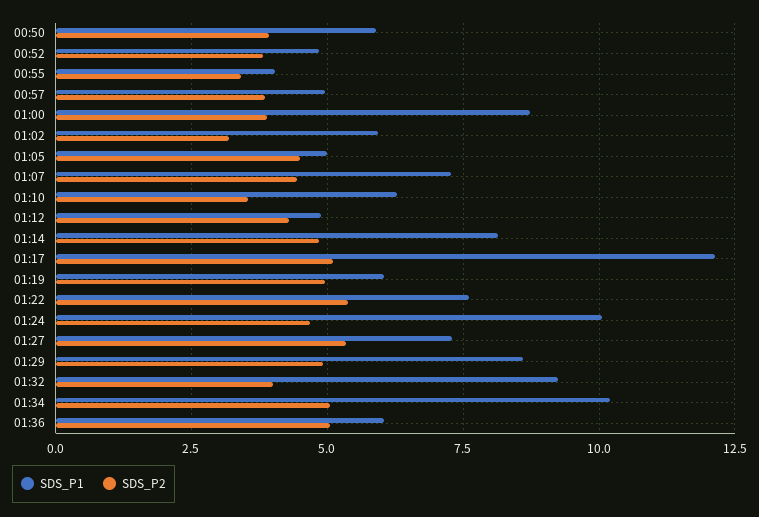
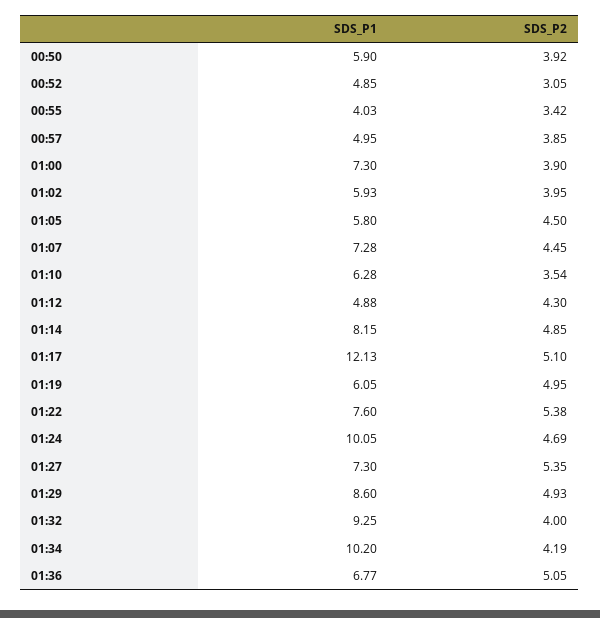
  {
    "SDS_P1": {
      "00:50": 5.9,
      "00:52": 4.85,
      "00:55": 4.03,
      "00:57": 4.95,
-     "01:00": 8.75,
+     "01:00": 7.3,
      "01:02": 5.93,
-     "01:05": 5,
+     "01:05": 5.8,
      "01:07": 7.28,
      "01:10": 6.28,
      "01:12": 4.88,
      "01:14": 8.15,
      "01:17": 12.13,
      "01:19": 6.05,
      "01:22": 7.6,
      "01:24": 10.05,
      "01:27": 7.3,
      "01:29": 8.6,
      "01:32": 9.25,
      "01:34": 10.2,
-     "01:36": 6
+     "01:36": 6.77
    },
    "SDS_P2": {
      "00:50": 3.92,
-     "00:52": 3.75,
+     "00:52": 3.05,
      "00:55": 3.42,
      "00:57": 3.85,
      "01:00": 3.9,
-     "01:02": 3.25,
+     "01:02": 3.95,
      "01:05": 4.5,
      "01:07": 4.45,
      "01:10": 3.54,
      "01:12": 4.3,
      "01:14": 4.85,
      "01:17": 5.1,
      "01:19": 4.95,
      "01:22": 5.38,
      "01:24": 4.69,
      "01:27": 5.35,
      "01:29": 4.93,
      "01:32": 4,
-     "01:34": 5,
+     "01:34": 4.19,
      "01:36": 5.05
    }
  }

